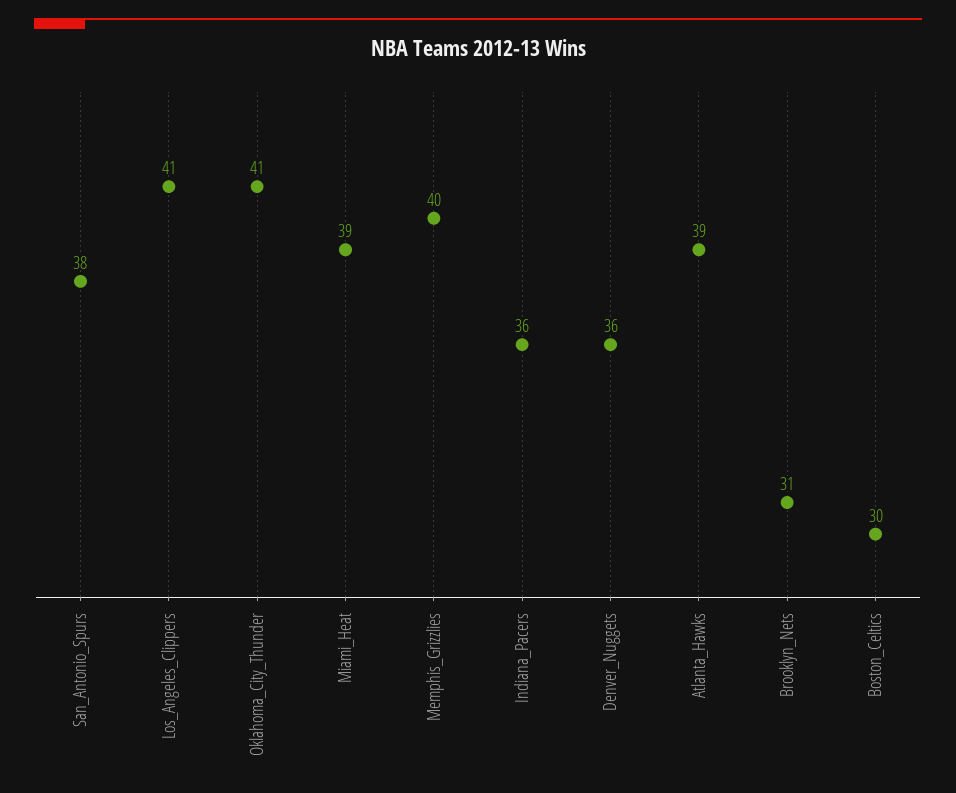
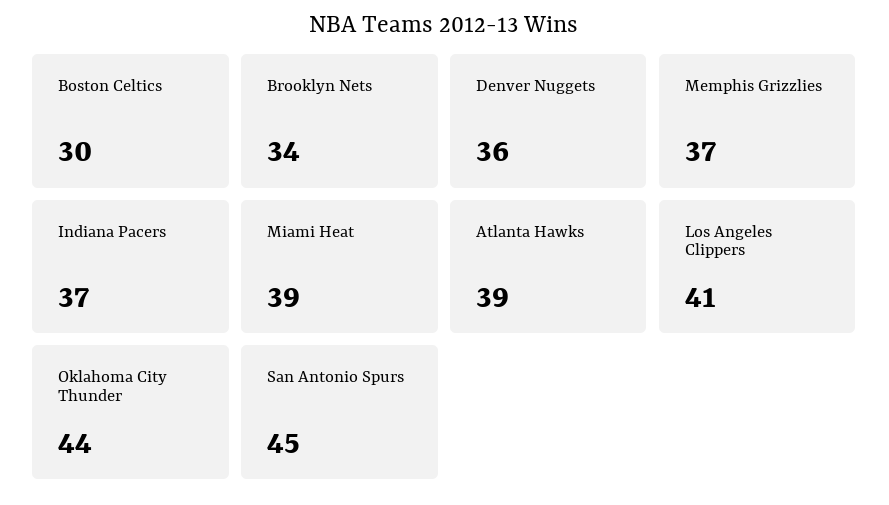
  {
-   "San_Antonio_Spurs": 38,
+   "San_Antonio_Spurs": 45,
    "Los_Angeles_Clippers": 41,
-   "Oklahoma_City_Thunder": 41,
+   "Oklahoma_City_Thunder": 44,
    "Miami_Heat": 39,
-   "Memphis_Grizzlies": 40,
+   "Memphis_Grizzlies": 37,
-   "Indiana_Pacers": 36,
+   "Indiana_Pacers": 37,
    "Denver_Nuggets": 36,
    "Atlanta_Hawks": 39,
-   "Brooklyn_Nets": 31,
+   "Brooklyn_Nets": 34,
    "Boston_Celtics": 30
  }

